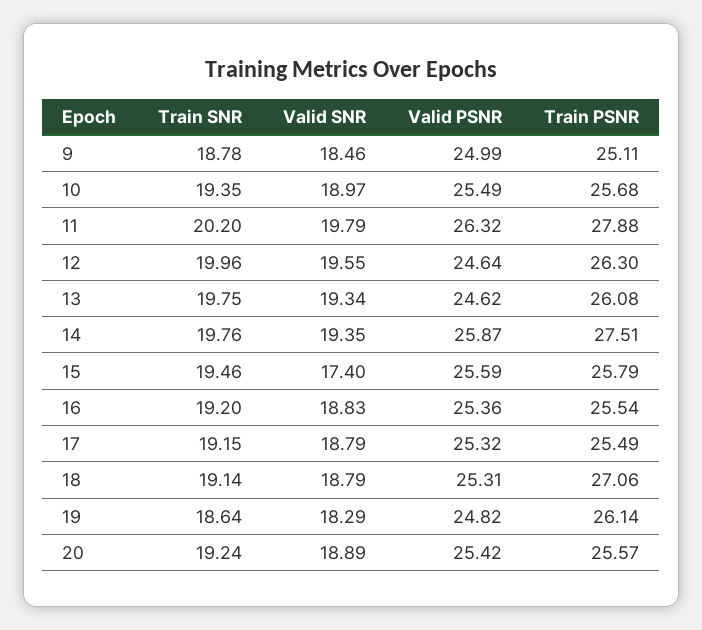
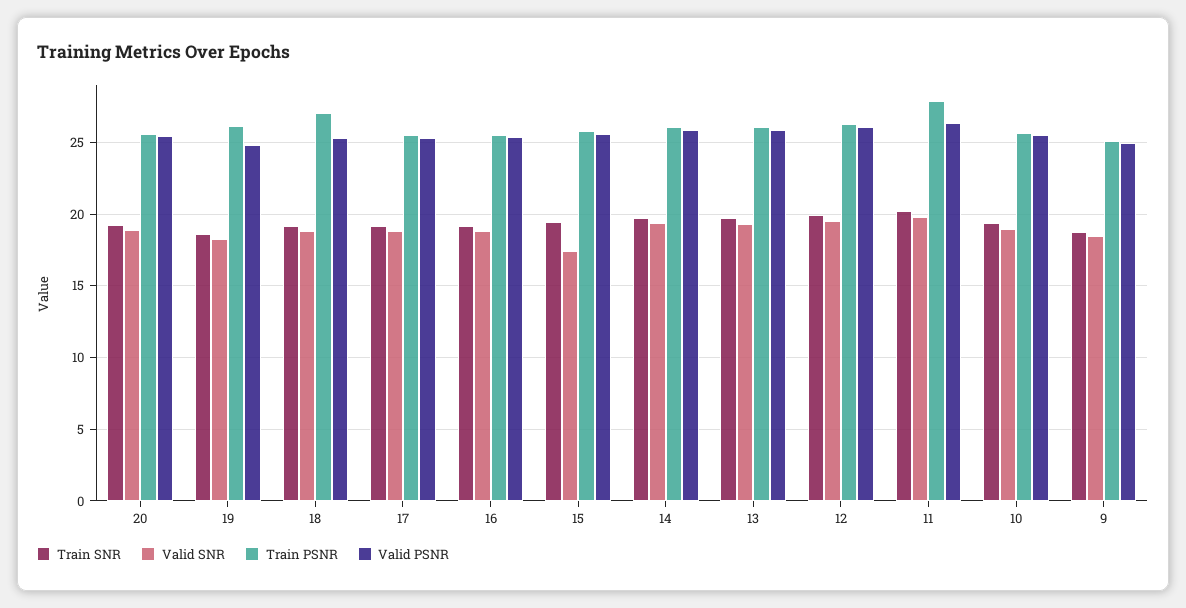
  {
    "Train SNR": {
      "9": 18.78,
      "10": 19.35,
      "11": 20.2,
      "12": 19.96,
      "13": 19.75,
      "14": 19.76,
      "15": 19.46,
      "16": 19.2,
      "17": 19.15,
      "18": 19.14,
      "19": 18.64,
      "20": 19.24
    },
    "Valid SNR": {
      "9": 18.46,
      "10": 18.97,
      "11": 19.79,
      "12": 19.55,
      "13": 19.34,
      "14": 19.35,
      "15": 17.4,
      "16": 18.83,
      "17": 18.79,
      "18": 18.79,
      "19": 18.29,
      "20": 18.89
    },
    "Valid PSNR": {
      "9": 24.99,
      "10": 25.49,
      "11": 26.32,
-     "12": 24.64,
+     "12": 26,
-     "13": 24.62,
+     "13": 26,
      "14": 25.87,
      "15": 25.59,
      "16": 25.36,
      "17": 25.32,
      "18": 25.31,
      "19": 24.82,
      "20": 25.42
    },
    "Train PSNR": {
      "9": 25.11,
      "10": 25.68,
      "11": 27.88,
      "12": 26.3,
      "13": 26.08,
-     "14": 27.51,
+     "14": 26,
      "15": 25.79,
      "16": 25.54,
      "17": 25.49,
      "18": 27.06,
      "19": 26.14,
      "20": 25.57
    }
  }

